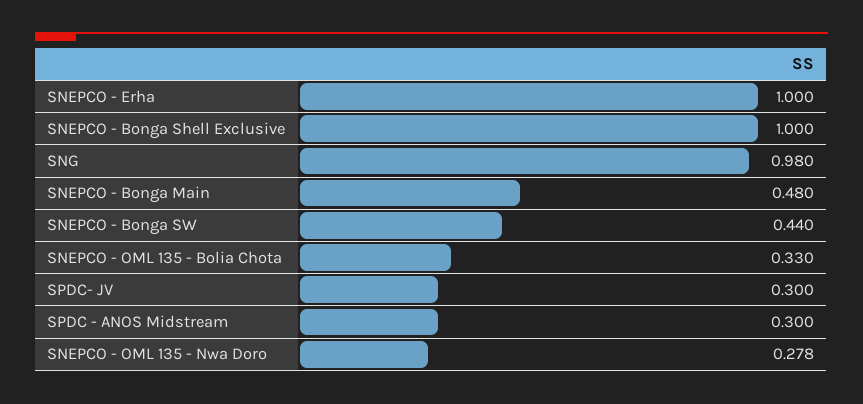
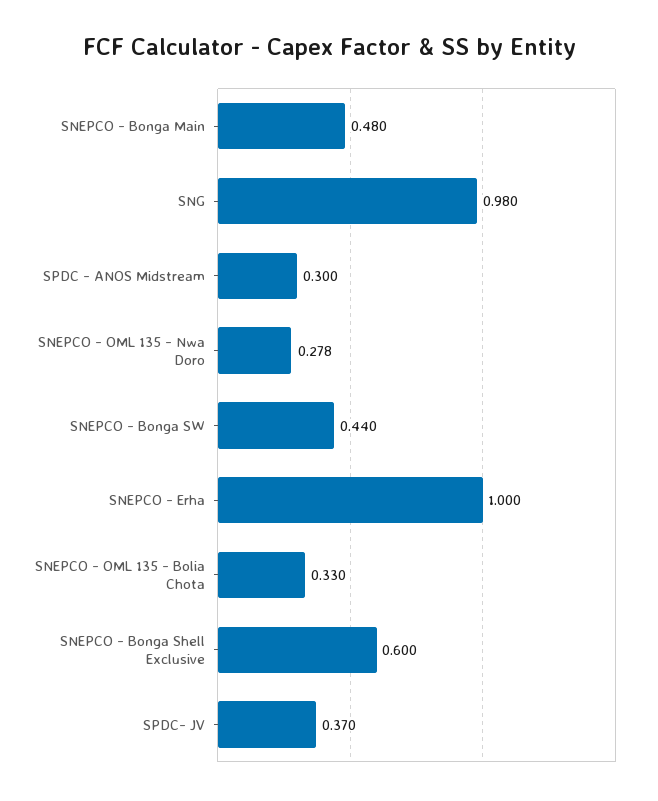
  {
    "SNEPCO - Erha": 1,
-   "SNEPCO - Bonga Shell Exclusive": 1,
+   "SNEPCO - Bonga Shell Exclusive": 0.6,
    "SNG": 0.98,
    "SNEPCO - Bonga Main": 0.48,
    "SNEPCO - Bonga SW": 0.44,
    "SNEPCO - OML 135 - Bolia Chota": 0.33,
-   "SPDC- JV": 0.3,
+   "SPDC- JV": 0.37,
    "SPDC - ANOS Midstream": 0.3,
    "SNEPCO - OML 135 - Nwa Doro": 0.278
  }

